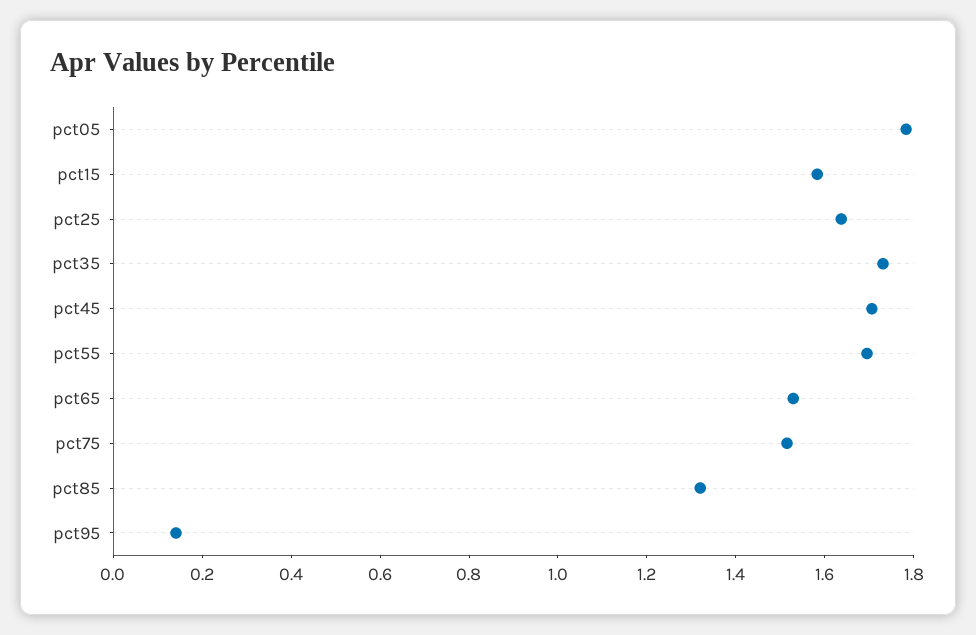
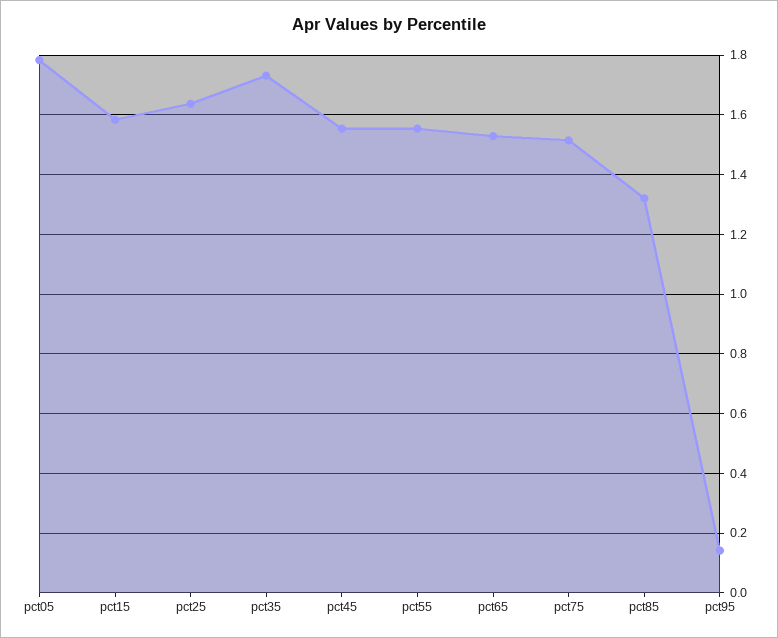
  {
    "pct05": 1.775,
    "pct15": 1.575,
    "pct25": 1.625,
    "pct35": 1.725,
-   "pct45": 1.7,
+   "pct45": 1.55,
-   "pct55": 1.7,
+   "pct55": 1.55,
    "pct65": 1.525,
    "pct75": 1.525,
    "pct85": 1.325,
    "pct95": 0.15
  }

